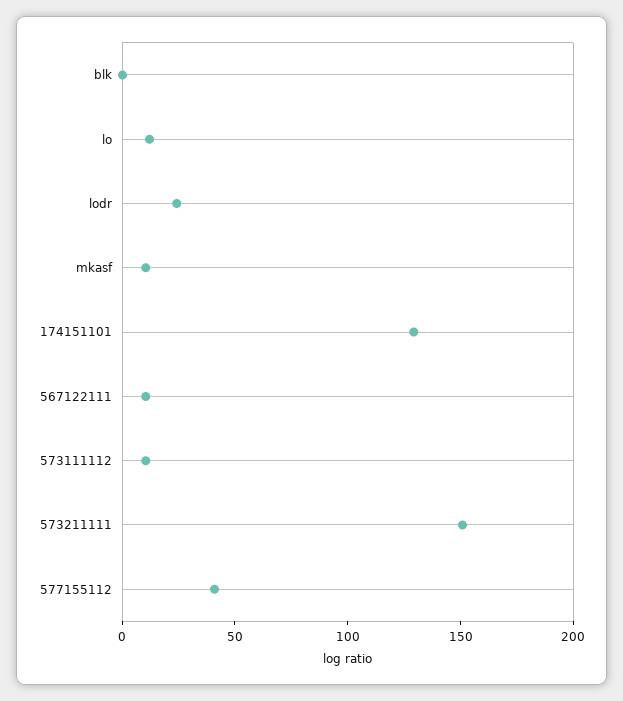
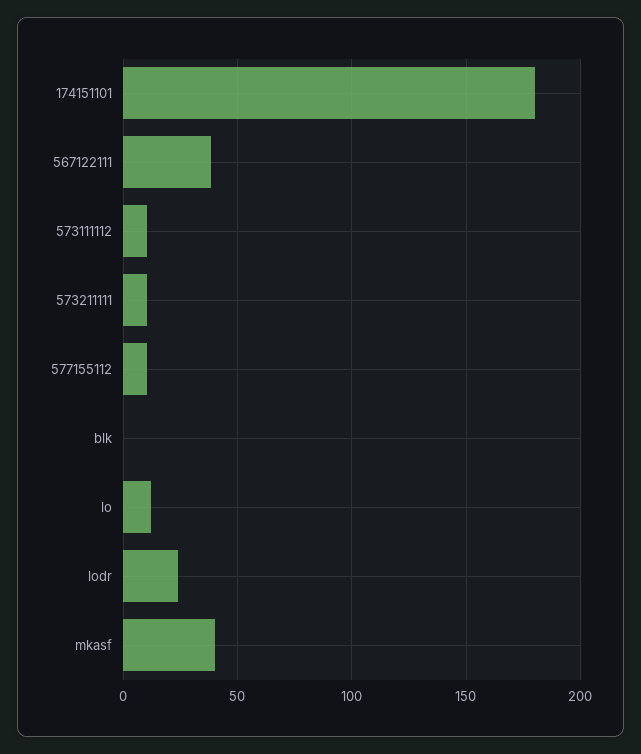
  {
    "blk": 0,
    "lo": 10,
    "lodr": 25,
-   "mkasf": 10,
+   "mkasf": 40,
-   "174151101": 130,
+   "174151101": 180,
-   "567122111": 10,
+   "567122111": 40,
    "573111112": 10,
-   "573211111": 150,
+   "573211111": 10,
-   "577155112": 40
+   "577155112": 10
  }

